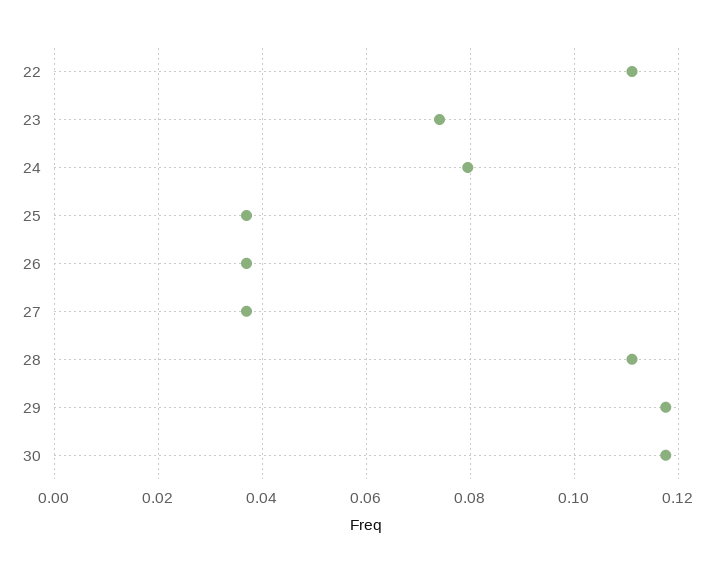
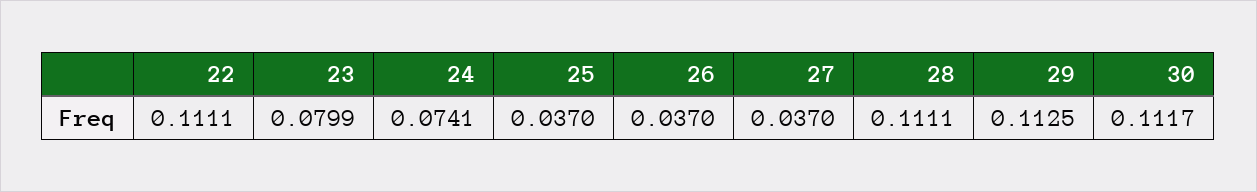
  {
    "22": 0.1111,
-   "23": 0.074,
+   "23": 0.0799,
-   "24": 0.08,
+   "24": 0.0741,
    "25": 0.037,
    "26": 0.037,
    "27": 0.037,
    "28": 0.1111,
-   "29": 0.118,
+   "29": 0.1125,
-   "30": 0.118
+   "30": 0.1117
  }

